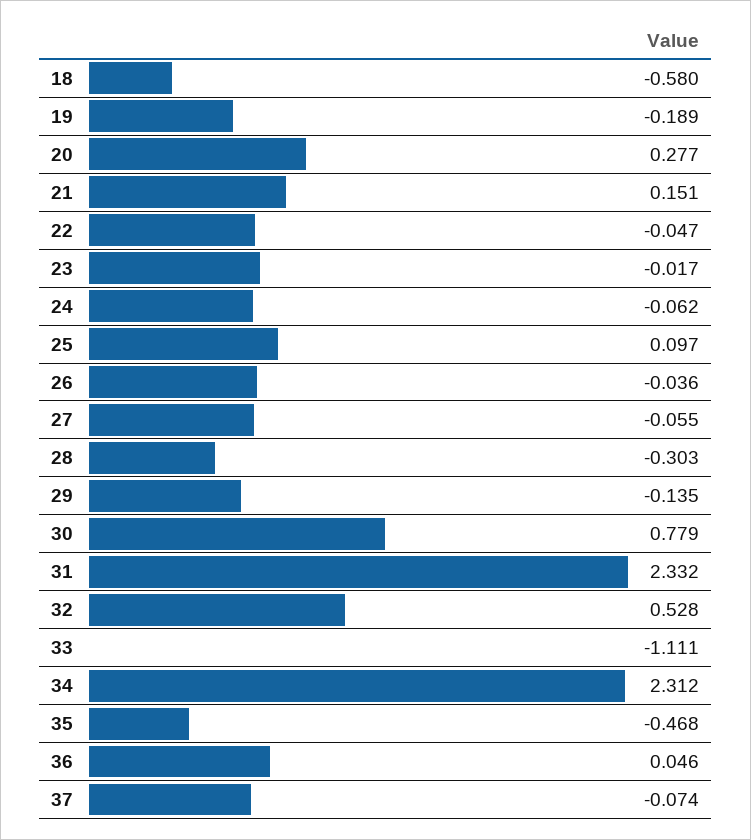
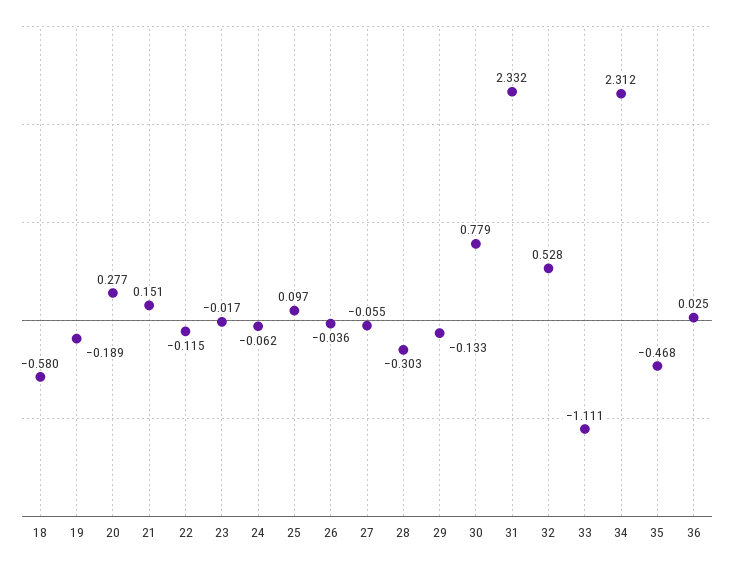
  {
    "18": -0.58,
    "19": -0.189,
    "20": 0.277,
    "21": 0.151,
-   "22": -0.047,
+   "22": -0.115,
    "23": -0.017,
    "24": -0.062,
    "25": 0.097,
    "26": -0.036,
    "27": -0.055,
    "28": -0.303,
-   "29": -0.135,
+   "29": -0.133,
    "30": 0.779,
    "31": 2.332,
    "32": 0.528,
    "33": -1.111,
    "34": 2.312,
    "35": -0.468,
-   "36": 0.046,
+   "36": 0.025
-   "37": -0.074
  }

